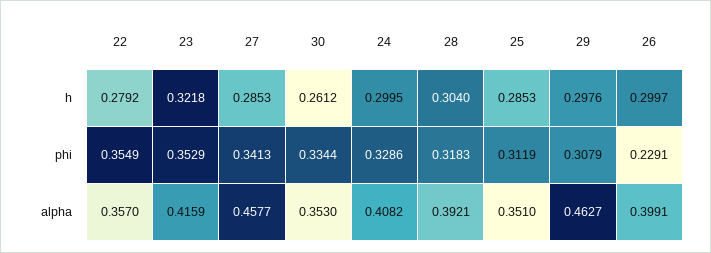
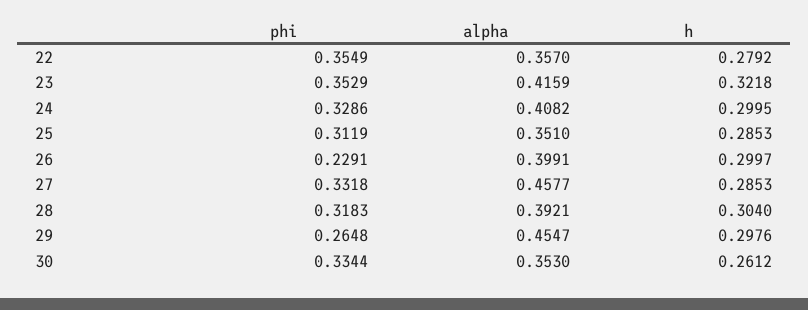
  {
    "22": {
      "h": 0.2792,
      "phi": 0.3549,
      "alpha": 0.357
    },
    "23": {
      "h": 0.3218,
      "phi": 0.3529,
      "alpha": 0.4159
    },
    "27": {
      "h": 0.2853,
-     "phi": 0.3413,
+     "phi": 0.3318,
      "alpha": 0.4577
    },
    "30": {
      "h": 0.2612,
      "phi": 0.3344,
      "alpha": 0.353
    },
    "24": {
      "h": 0.2995,
      "phi": 0.3286,
      "alpha": 0.4082
    },
    "28": {
      "h": 0.304,
      "phi": 0.3183,
      "alpha": 0.3921
    },
    "25": {
      "h": 0.2853,
      "phi": 0.3119,
      "alpha": 0.351
    },
    "29": {
      "h": 0.2976,
-     "phi": 0.3079,
+     "phi": 0.2648,
-     "alpha": 0.4627
+     "alpha": 0.4547
    },
    "26": {
      "h": 0.2997,
      "phi": 0.2291,
      "alpha": 0.3991
    }
  }

